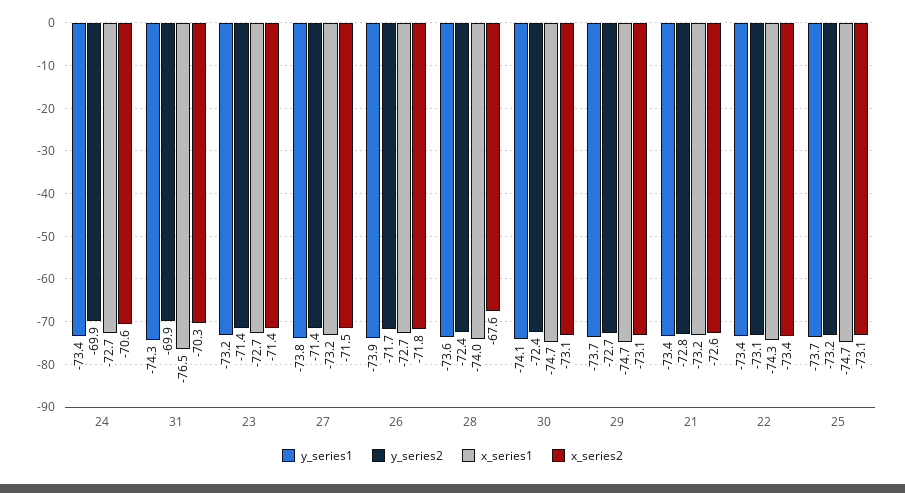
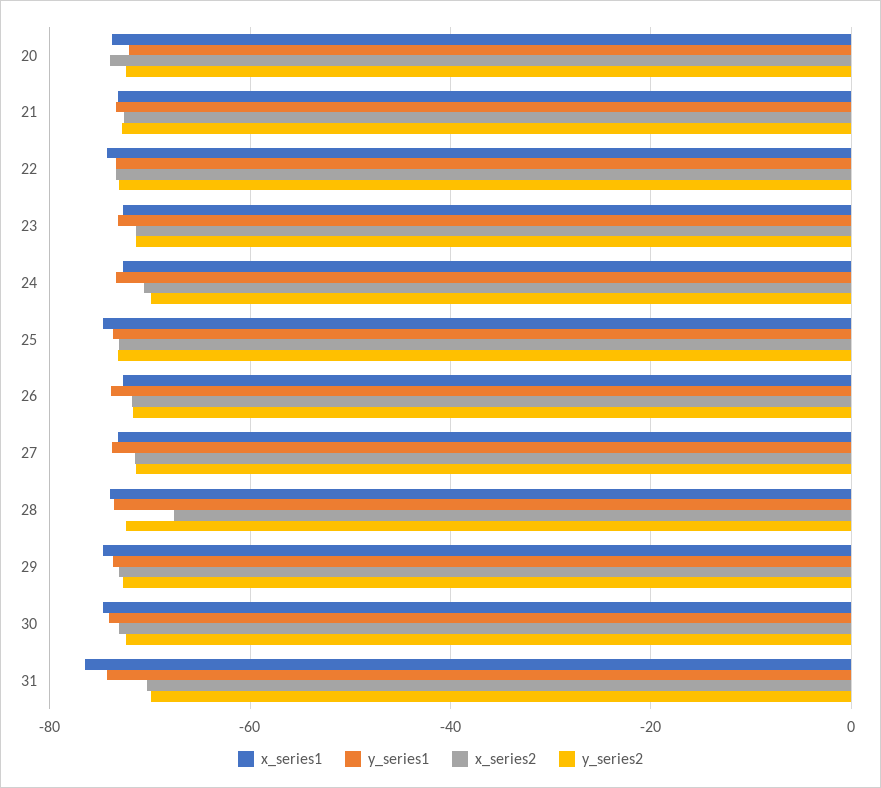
  {
    "y_series1": {
      "24": -73.4,
      "31": -74.3,
      "23": -73.2,
      "27": -73.8,
      "26": -73.9,
      "28": -73.6,
      "30": -74.1,
      "29": -73.7,
      "21": -73.4,
      "22": -73.4,
-     "25": -73.7
+     "25": -73.7,
+     "20": -72
    },
    "y_series2": {
      "24": -69.9,
      "31": -69.9,
      "23": -71.4,
      "27": -71.4,
      "26": -71.7,
      "28": -72.4,
      "30": -72.4,
      "29": -72.7,
      "21": -72.8,
      "22": -73.1,
-     "25": -73.2
+     "25": -73.2,
+     "20": -72
    },
    "x_series1": {
      "24": -72.7,
      "31": -76.5,
      "23": -72.7,
      "27": -73.2,
      "26": -72.7,
      "28": -74,
      "30": -74.7,
      "29": -74.7,
      "21": -73.2,
      "22": -74.3,
-     "25": -74.7
+     "25": -74.7,
+     "20": -74
    },
    "x_series2": {
      "24": -70.6,
      "31": -70.3,
      "23": -71.4,
      "27": -71.5,
      "26": -71.8,
      "28": -67.6,
      "30": -73.1,
      "29": -73.1,
      "21": -72.6,
      "22": -73.4,
-     "25": -73.1
+     "25": -73.1,
+     "20": -74
    }
  }

